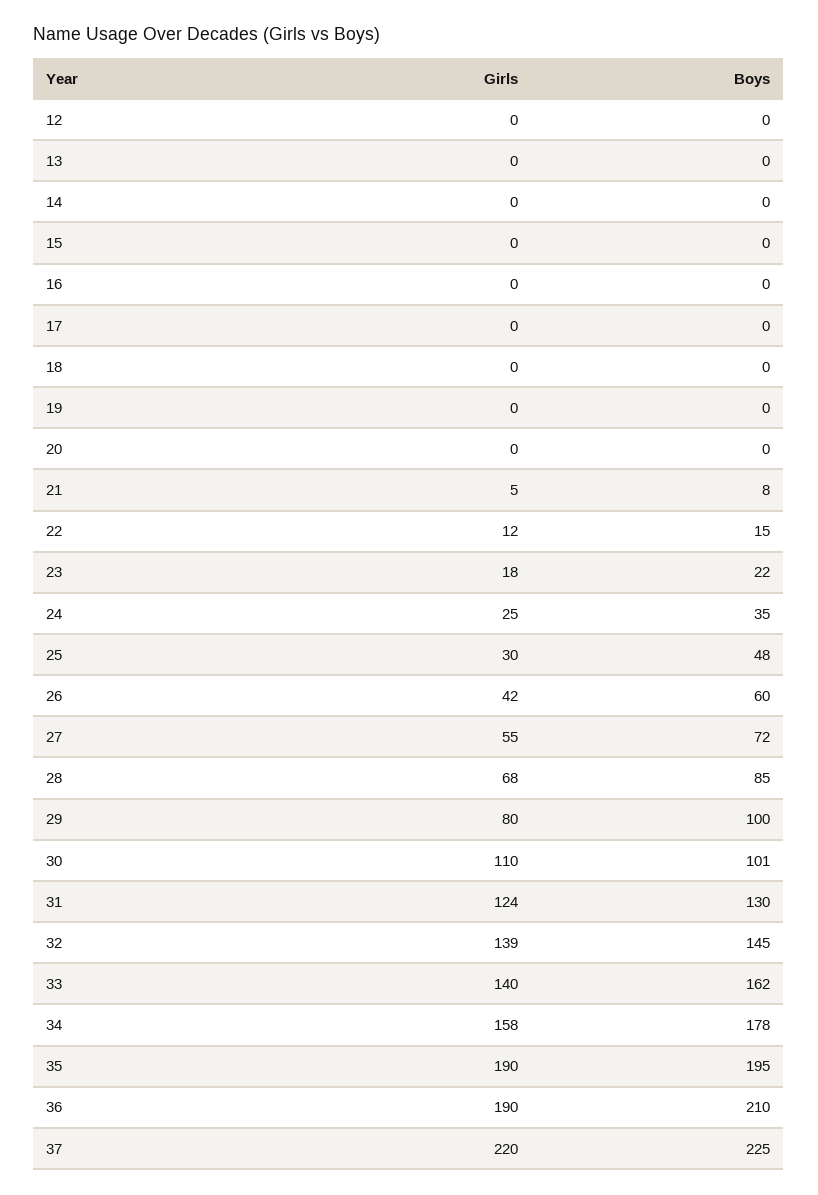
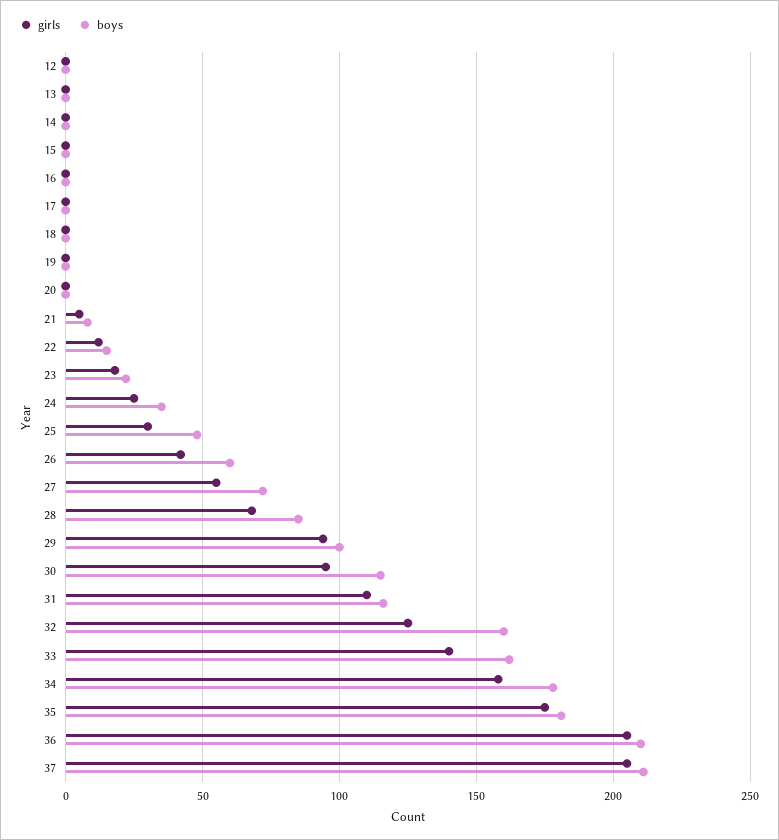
  {
    "Girls": {
      "12": 0,
      "13": 0,
      "14": 0,
      "15": 0,
      "16": 0,
      "17": 0,
      "18": 0,
      "19": 0,
      "20": 0,
      "21": 5,
      "22": 12,
      "23": 18,
      "24": 25,
      "25": 30,
      "26": 42,
      "27": 55,
      "28": 68,
-     "29": 80,
+     "29": 95,
-     "30": 110,
+     "30": 95,
-     "31": 124,
+     "31": 110,
-     "32": 139,
+     "32": 125,
      "33": 140,
      "34": 158,
-     "35": 190,
+     "35": 175,
-     "36": 190,
+     "36": 205,
-     "37": 220
+     "37": 205
    },
    "Boys": {
      "12": 0,
      "13": 0,
      "14": 0,
      "15": 0,
      "16": 0,
      "17": 0,
      "18": 0,
      "19": 0,
      "20": 0,
      "21": 8,
      "22": 15,
      "23": 22,
      "24": 35,
      "25": 48,
      "26": 60,
      "27": 72,
      "28": 85,
      "29": 100,
-     "30": 101,
+     "30": 115,
-     "31": 130,
+     "31": 115,
-     "32": 145,
+     "32": 160,
      "33": 162,
      "34": 178,
-     "35": 195,
+     "35": 180,
      "36": 210,
-     "37": 225
+     "37": 210
    }
  }

